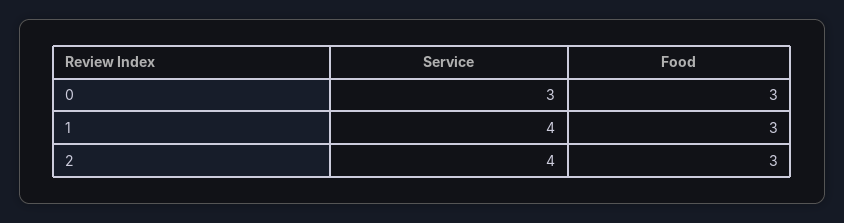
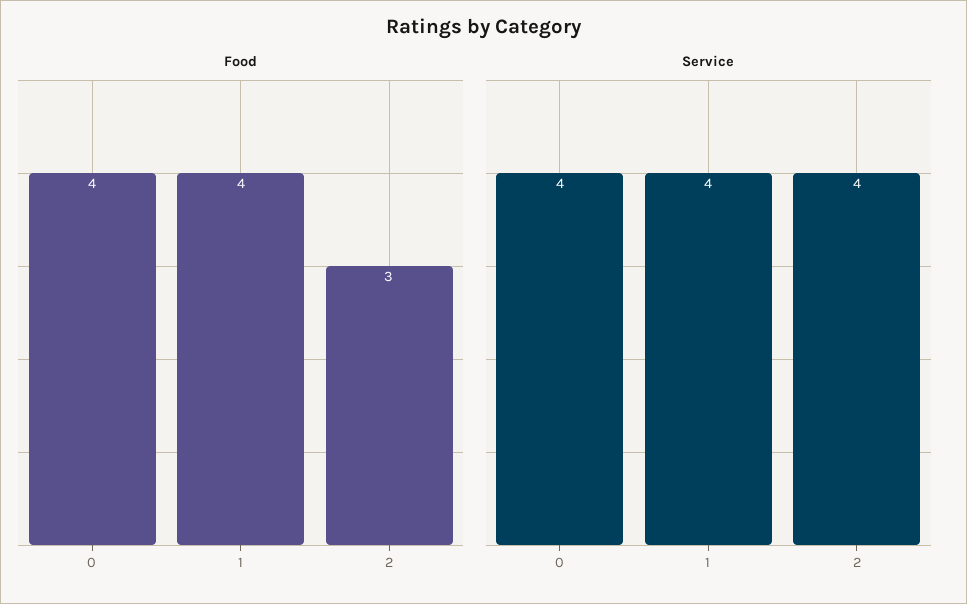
  {
    "Service": {
-     "0": 3,
+     "0": 4,
      "1": 4,
      "2": 4
    },
    "Food": {
-     "0": 3,
+     "0": 4,
-     "1": 3,
+     "1": 4,
      "2": 3
    }
  }

